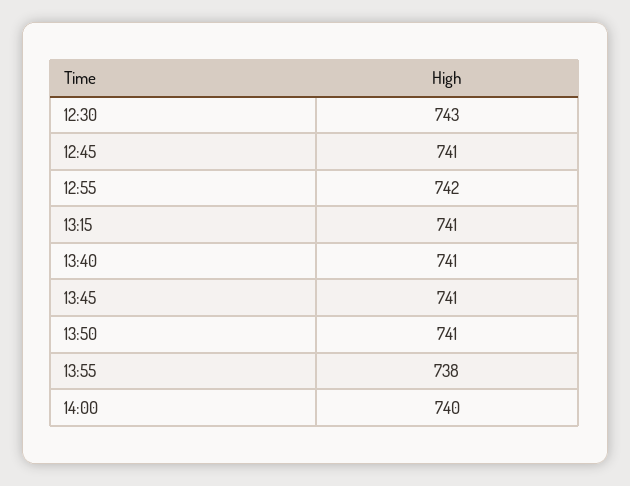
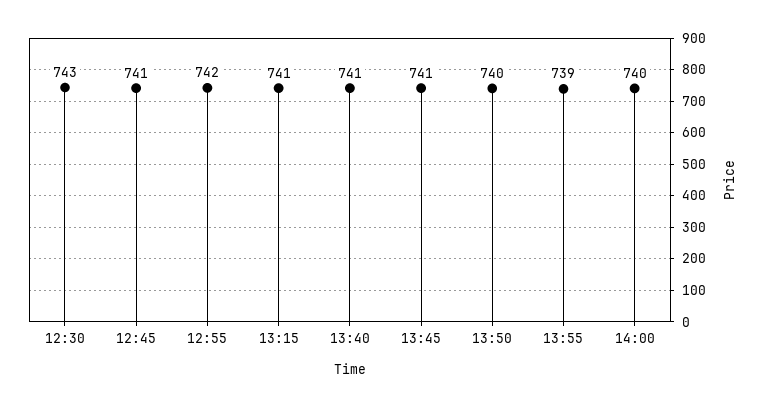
  {
    "12:30": 743,
    "12:45": 741,
    "12:55": 742,
    "13:15": 741,
    "13:40": 741,
    "13:45": 741,
-   "13:50": 741,
+   "13:50": 740,
-   "13:55": 738,
+   "13:55": 739,
    "14:00": 740
  }

